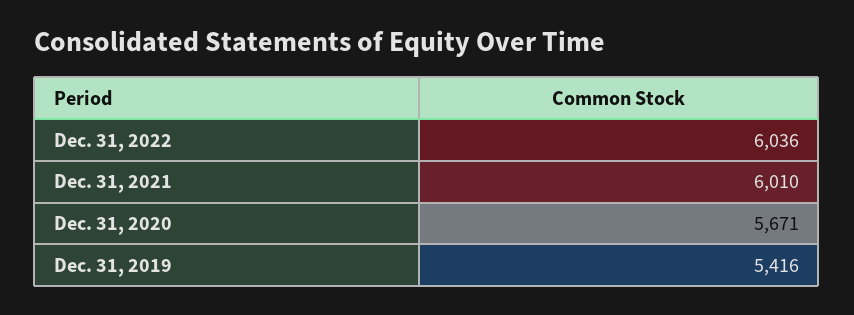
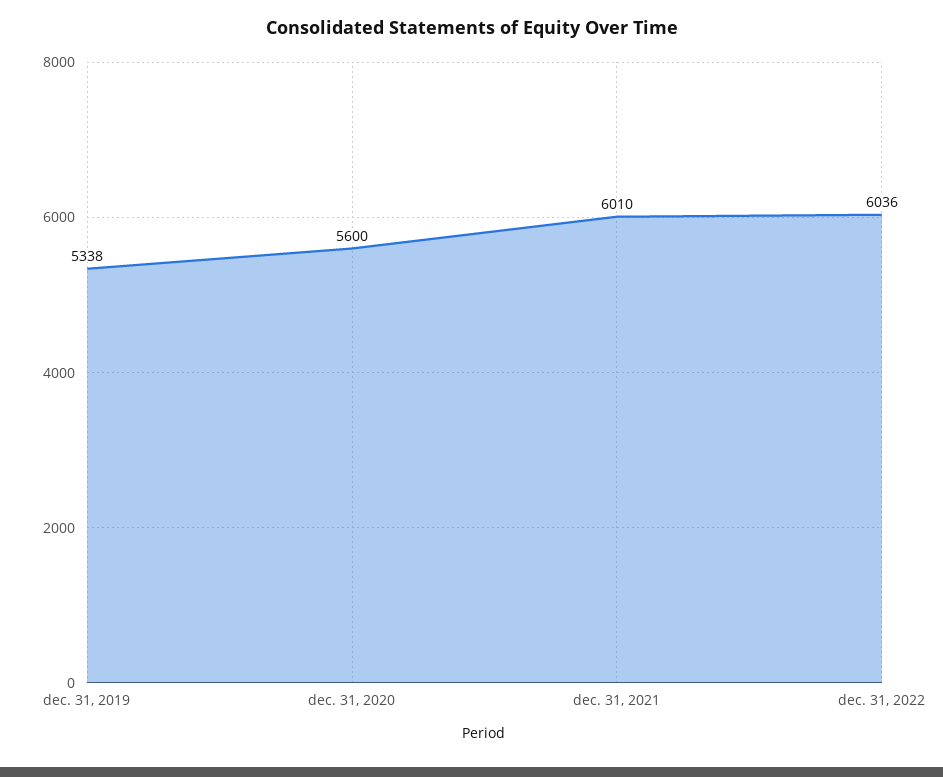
  {
    "Dec. 31, 2022": 6036,
    "Dec. 31, 2021": 6010,
-   "Dec. 31, 2020": 5671,
+   "Dec. 31, 2020": 5600,
-   "Dec. 31, 2019": 5416
+   "Dec. 31, 2019": 5338
  }

